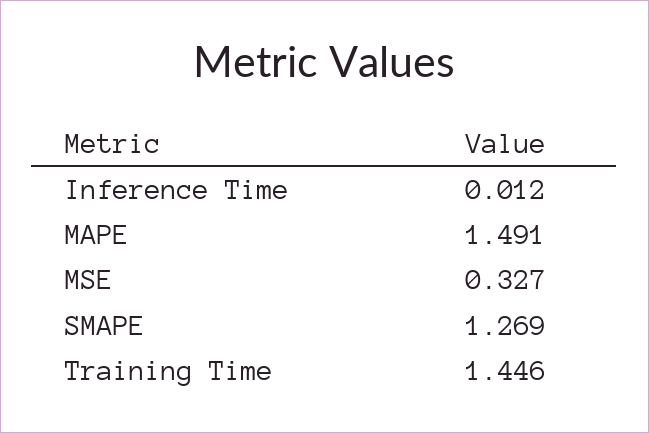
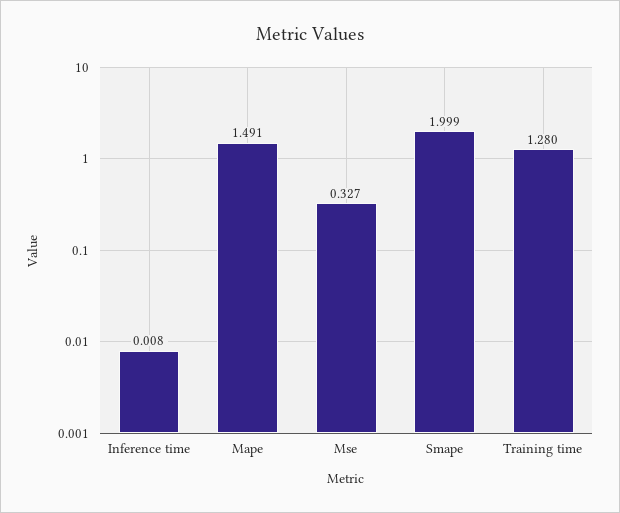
  {
-   "Inference Time": 0.012,
+   "Inference Time": 0.008,
    "MAPE": 1.491,
    "MSE": 0.327,
-   "SMAPE": 1.269,
+   "SMAPE": 1.999,
-   "Training Time": 1.446
+   "Training Time": 1.28
  }

